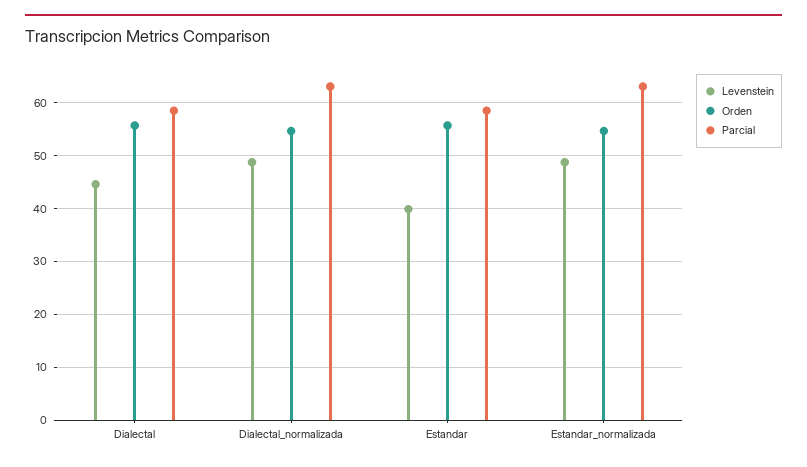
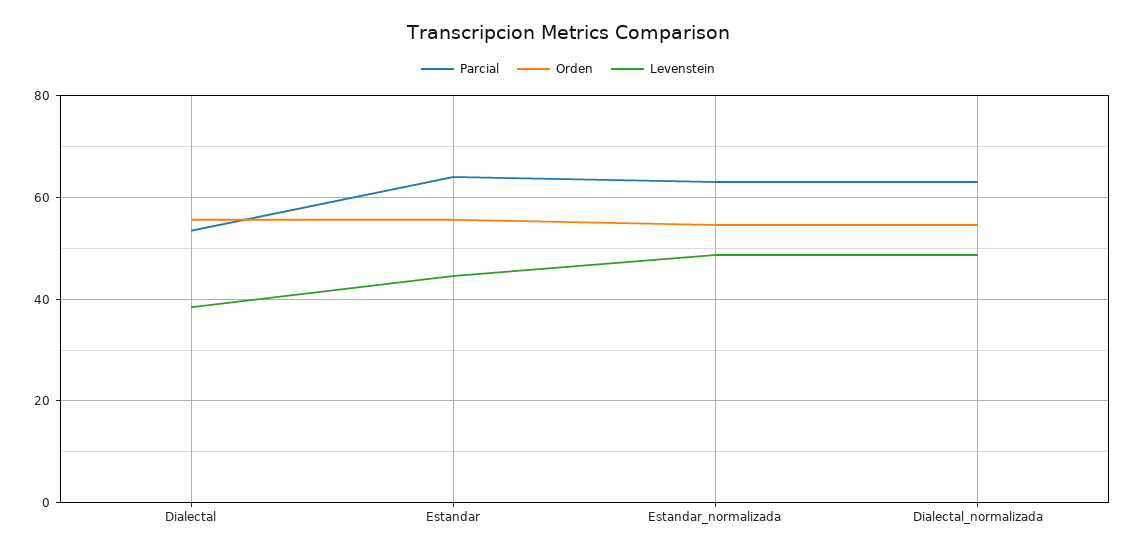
  {
    "Levenstein": {
-     "Dialectal": 44,
+     "Dialectal": 38,
      "Dialectal_normalizada": 48,
-     "Estandar": 40,
+     "Estandar": 44,
      "Estandar_normalizada": 48
    },
    "Orden": {
      "Dialectal": 56,
      "Dialectal_normalizada": 54,
      "Estandar": 56,
      "Estandar_normalizada": 54
    },
    "Parcial": {
-     "Dialectal": 58,
+     "Dialectal": 54,
      "Dialectal_normalizada": 64,
-     "Estandar": 58,
+     "Estandar": 64,
      "Estandar_normalizada": 64
    }
  }

